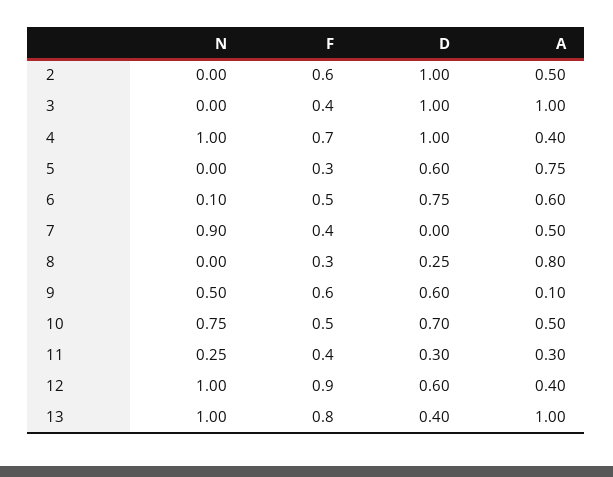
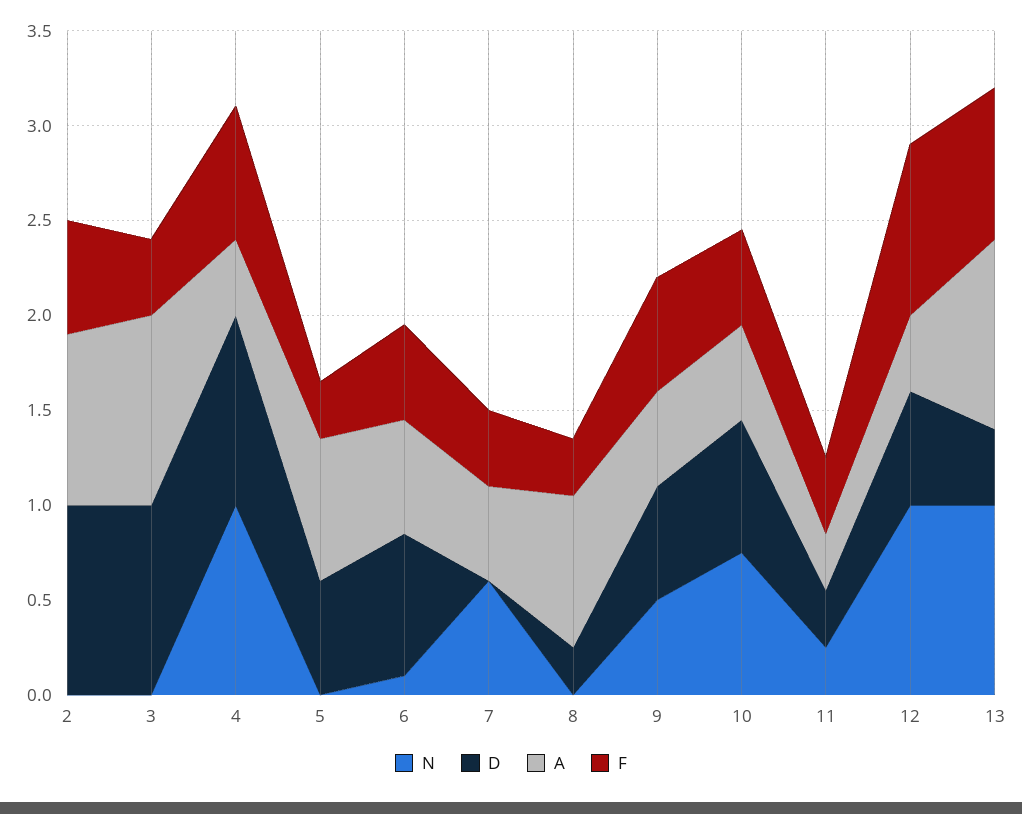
  {
    "N": {
      "2": 0,
      "3": 0,
      "4": 1,
      "5": 0,
      "6": 0.1,
-     "7": 0.9,
+     "7": 0.6,
      "8": 0,
      "9": 0.5,
      "10": 0.75,
      "11": 0.25,
      "12": 1,
      "13": 1
    },
    "F": {
      "2": 0.6,
      "3": 0.4,
      "4": 0.7,
      "5": 0.3,
      "6": 0.5,
      "7": 0.4,
      "8": 0.3,
      "9": 0.6,
      "10": 0.5,
      "11": 0.4,
      "12": 0.9,
      "13": 0.8
    },
    "D": {
      "2": 1,
      "3": 1,
      "4": 1,
      "5": 0.6,
      "6": 0.75,
      "7": 0,
      "8": 0.25,
      "9": 0.6,
      "10": 0.7,
      "11": 0.3,
      "12": 0.6,
      "13": 0.4
    },
    "A": {
-     "2": 0.5,
+     "2": 0.9,
      "3": 1,
      "4": 0.4,
      "5": 0.75,
      "6": 0.6,
      "7": 0.5,
      "8": 0.8,
-     "9": 0.1,
+     "9": 0.5,
      "10": 0.5,
      "11": 0.3,
      "12": 0.4,
      "13": 1
    }
  }

